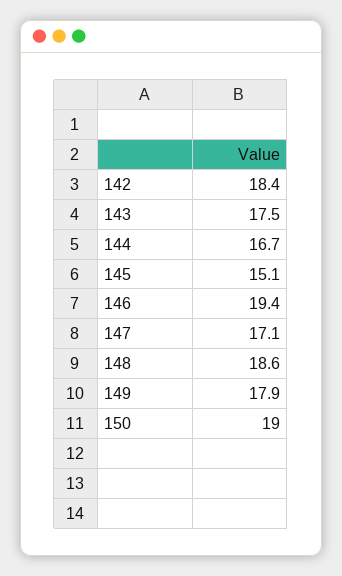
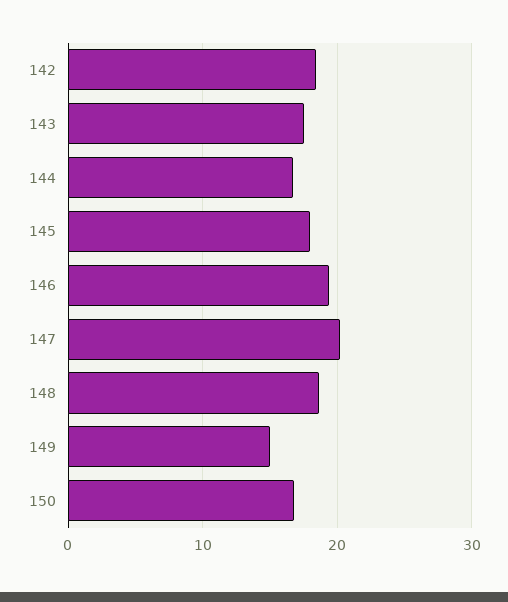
  {
    "142": 18.4,
    "143": 17.5,
    "144": 16.7,
-   "145": 15.1,
+   "145": 18,
    "146": 19.4,
-   "147": 17.1,
+   "147": 20,
    "148": 18.6,
-   "149": 17.9,
+   "149": 15,
-   "150": 19
+   "150": 17
  }

